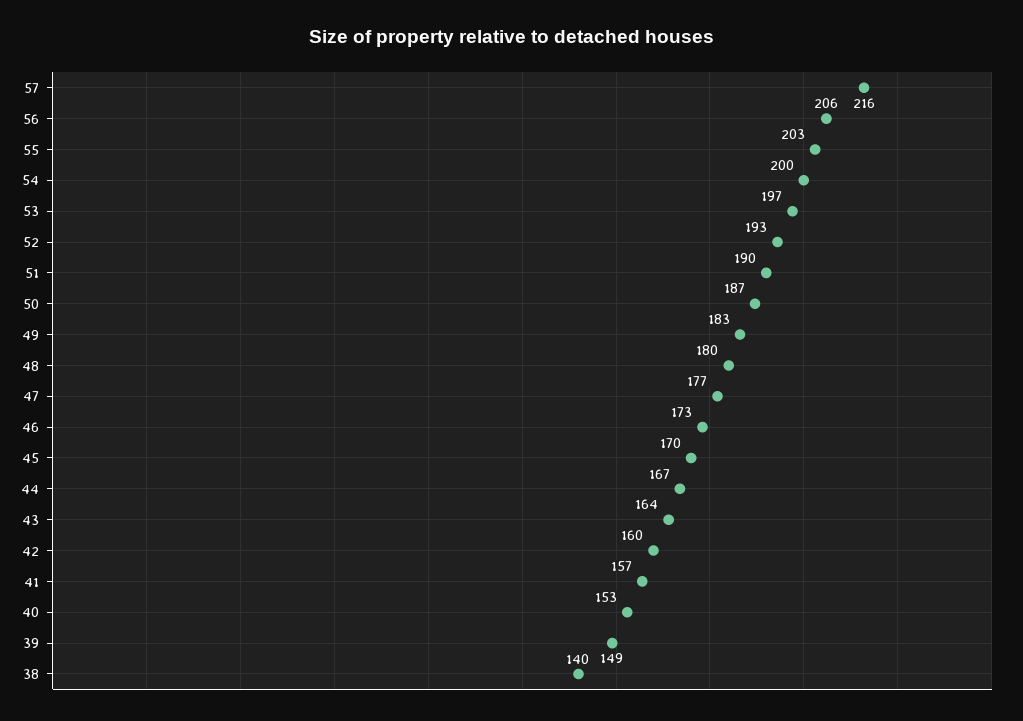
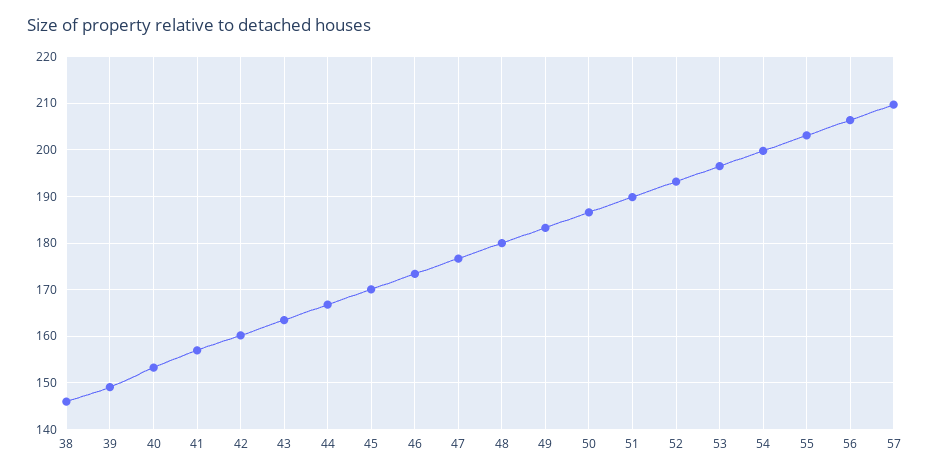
  {
-   "57": 216,
+   "57": 210,
    "56": 206,
    "55": 203,
    "54": 200,
    "53": 197,
    "52": 193,
    "51": 190,
    "50": 187,
    "49": 183,
    "48": 180,
    "47": 177,
    "46": 173,
    "45": 170,
    "44": 167,
    "43": 164,
    "42": 160,
    "41": 157,
    "40": 153,
    "39": 149,
-   "38": 140
+   "38": 146
  }

